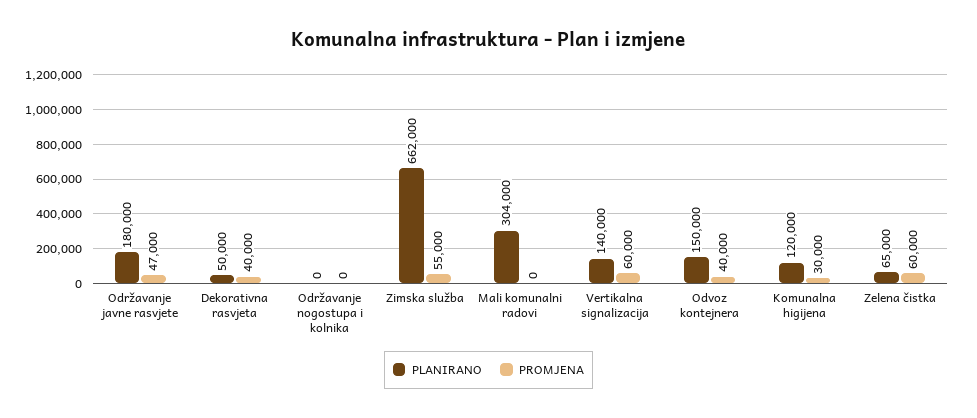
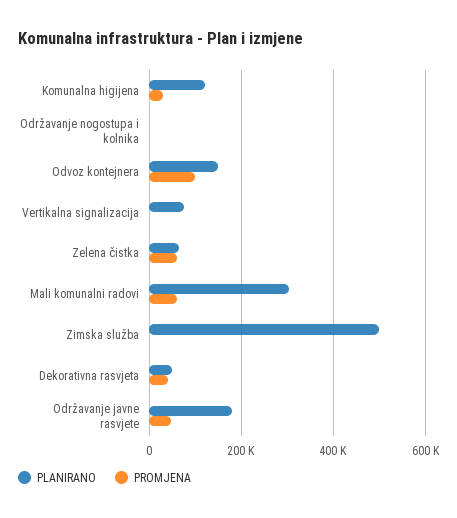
  {
    "PLANIRANO": {
      "Održavanje javne rasvjete": 180000,
      "Dekorativna rasvjeta": 50000,
      "Održavanje nogostupa i kolnika": 0,
-     "Zimska služba": 662000,
+     "Zimska služba": 500000,
      "Mali komunalni radovi": 304000,
-     "Vertikalna signalizacija": 140000,
+     "Vertikalna signalizacija": 80000,
      "Odvoz kontejnera": 150000,
      "Komunalna higijena": 120000,
      "Zelena čistka": 65000
    },
    "PROMJENA": {
      "Održavanje javne rasvjete": 47000,
      "Dekorativna rasvjeta": 40000,
      "Održavanje nogostupa i kolnika": 0,
-     "Zimska služba": 55000,
+     "Zimska služba": 0,
-     "Mali komunalni radovi": 0,
+     "Mali komunalni radovi": 60000,
-     "Vertikalna signalizacija": 60000,
+     "Vertikalna signalizacija": 0,
-     "Odvoz kontejnera": 40000,
+     "Odvoz kontejnera": 100000,
      "Komunalna higijena": 30000,
      "Zelena čistka": 60000
    }
  }

